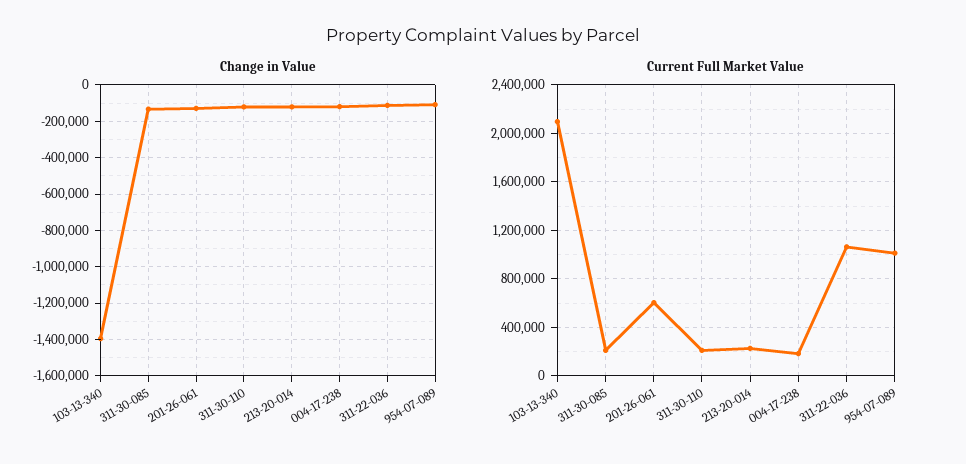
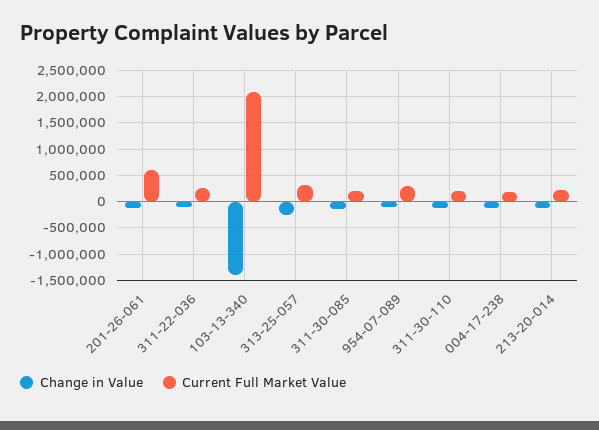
  {
    "Change in Value": {
      "103-13-340": -1400000,
      "311-30-085": -150000,
      "201-26-061": -150000,
      "311-30-110": -100000,
      "213-20-014": -100000,
      "004-17-238": -100000,
      "311-22-036": -100000,
-     "954-07-089": -100000
+     "954-07-089": -100000,
+     "313-25-057": -250000
    },
    "Current Full Market Value": {
      "103-13-340": 2100000,
      "311-30-085": 200000,
      "201-26-061": 600000,
      "311-30-110": 200000,
      "213-20-014": 250000,
      "004-17-238": 200000,
-     "311-22-036": 1050000,
+     "311-22-036": 250000,
-     "954-07-089": 1000000
+     "954-07-089": 250000,
+     "313-25-057": 250000
    }
  }

